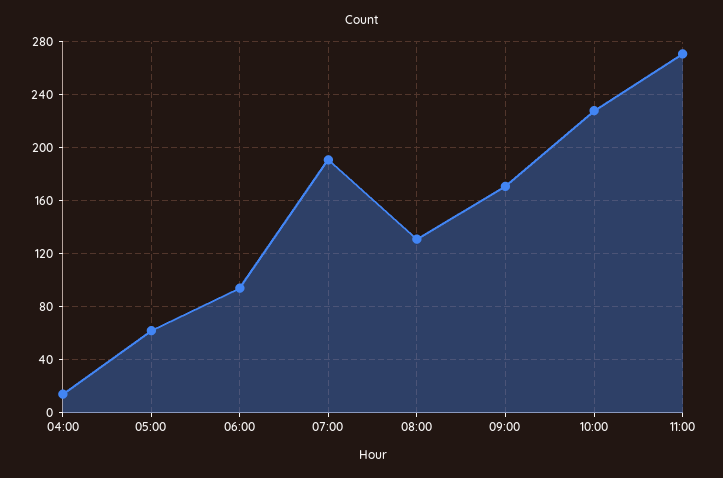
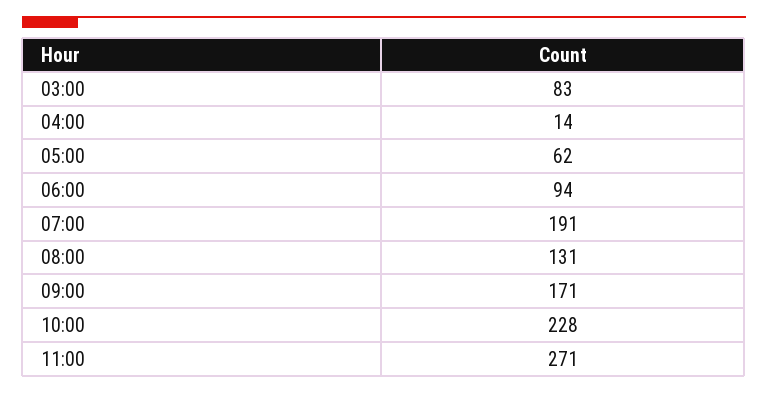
  {
    "04:00": 14,
    "05:00": 62,
    "06:00": 94,
    "07:00": 191,
    "08:00": 131,
    "09:00": 171,
    "10:00": 228,
-   "11:00": 271
+   "11:00": 271,
+   "03:00": 83
  }

